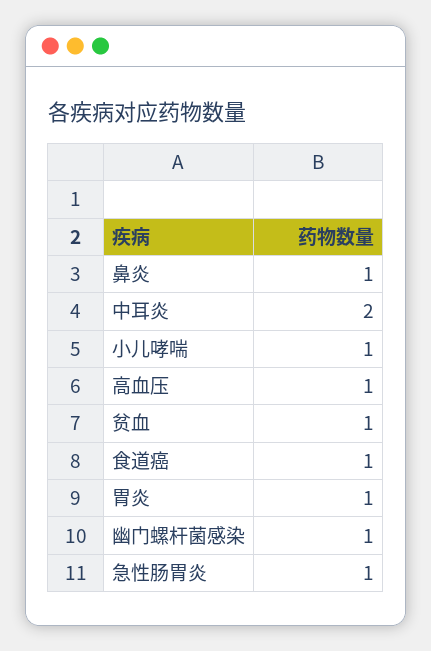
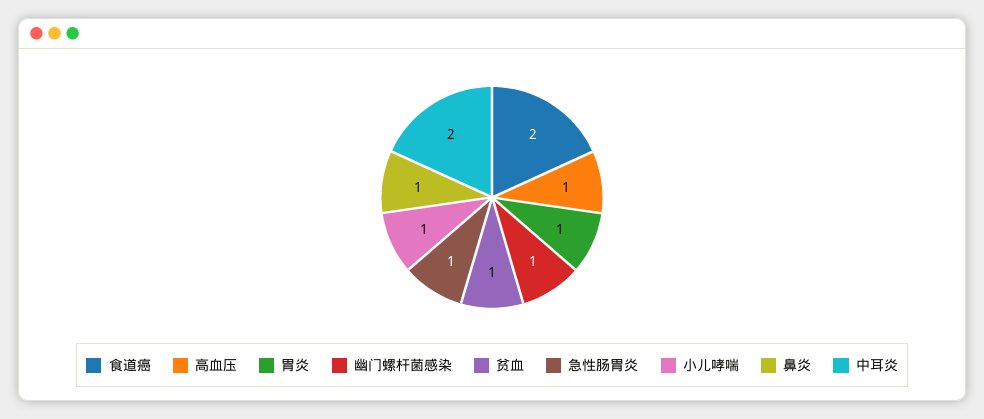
  {
    "鼻炎": 1,
    "中耳炎": 2,
    "小儿哮喘": 1,
    "高血压": 1,
    "贫血": 1,
-   "食道癌": 1,
+   "食道癌": 2,
    "胃炎": 1,
    "幽门螺杆菌感染": 1,
    "急性肠胃炎": 1
  }

